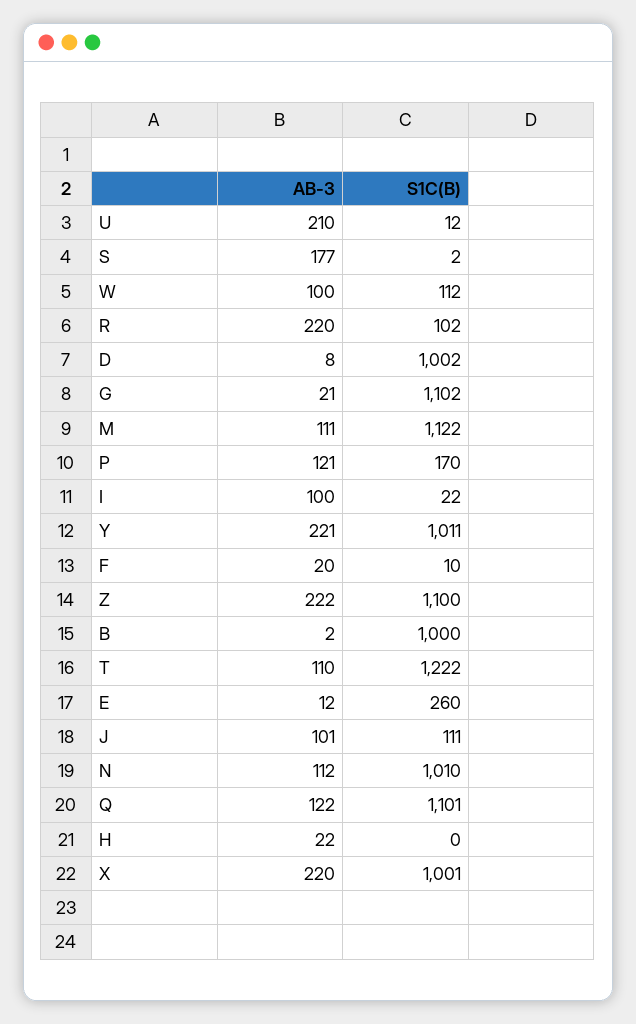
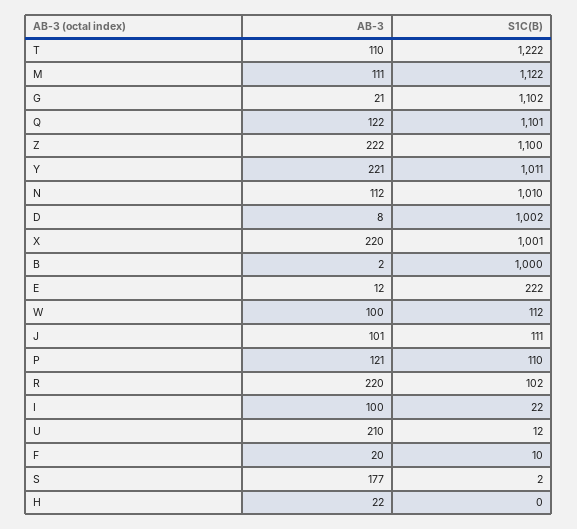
  {
    "AB-3": {
      "U": 210,
      "S": 177,
      "W": 100,
      "R": 220,
      "D": 8,
      "G": 21,
      "M": 111,
      "P": 121,
      "I": 100,
      "Y": 221,
      "F": 20,
      "Z": 222,
      "B": 2,
      "T": 110,
      "E": 12,
      "J": 101,
      "N": 112,
      "Q": 122,
      "H": 22,
      "X": 220
    },
    "S1C(B)": {
      "U": 12,
      "S": 2,
      "W": 112,
      "R": 102,
      "D": 1002,
      "G": 1102,
      "M": 1122,
-     "P": 170,
+     "P": 110,
      "I": 22,
      "Y": 1011,
      "F": 10,
      "Z": 1100,
      "B": 1000,
      "T": 1222,
-     "E": 260,
+     "E": 222,
      "J": 111,
      "N": 1010,
      "Q": 1101,
      "H": 0,
      "X": 1001
    }
  }

